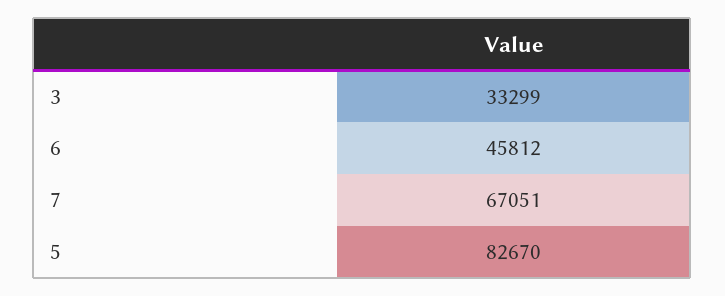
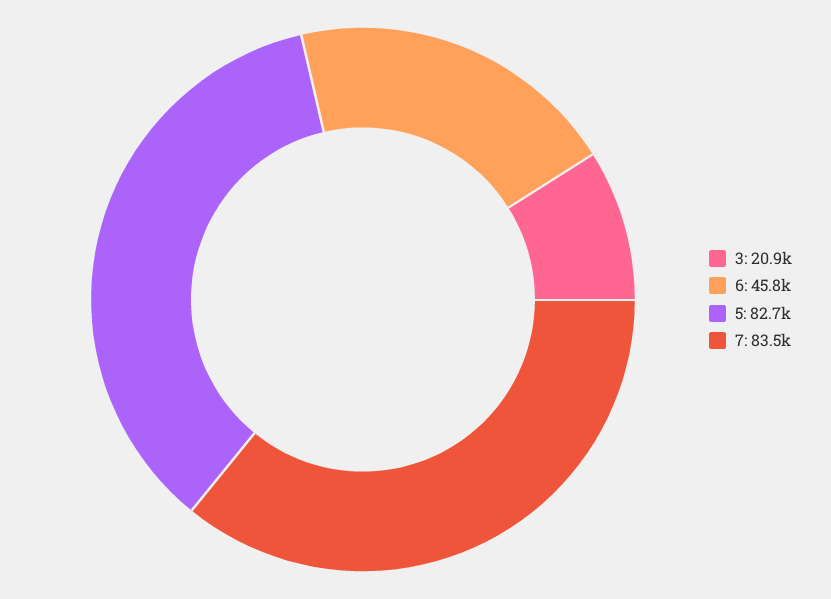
  {
-   "3": 33299,
+   "3": 20900,
    "6": 45812,
-   "7": 67051,
+   "7": 83500,
    "5": 82670
  }

